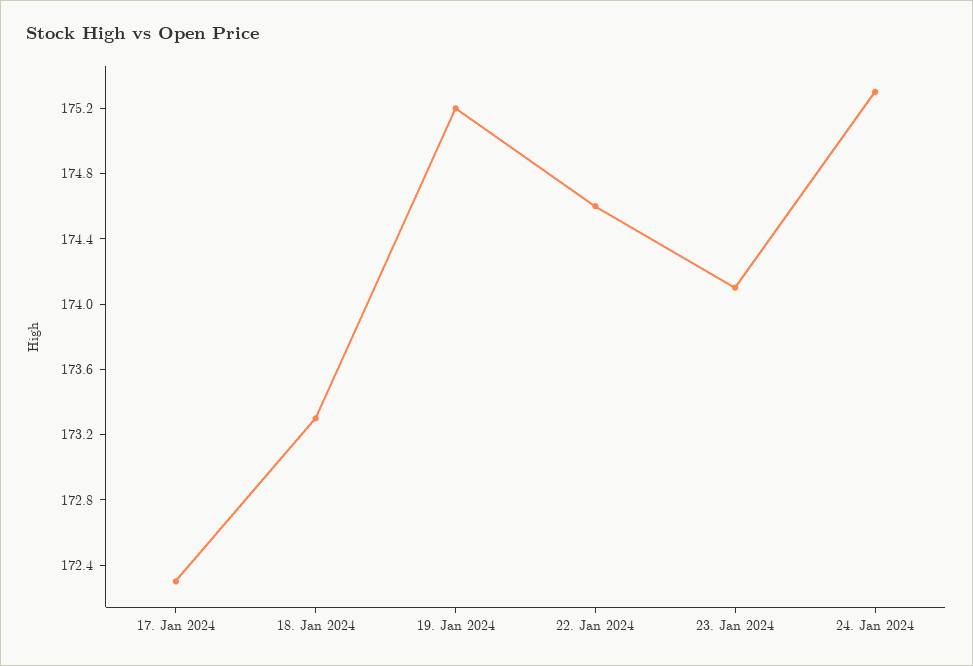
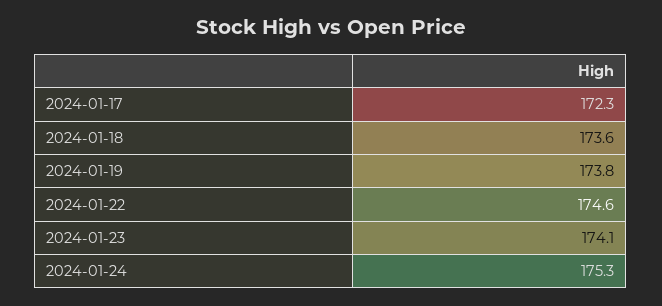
  {
    "17. Jan 2024": 172.3,
-   "18. Jan 2024": 173.3,
+   "18. Jan 2024": 173.6,
-   "19. Jan 2024": 175.2,
+   "19. Jan 2024": 173.8,
    "22. Jan 2024": 174.6,
    "23. Jan 2024": 174.1,
    "24. Jan 2024": 175.3
  }

